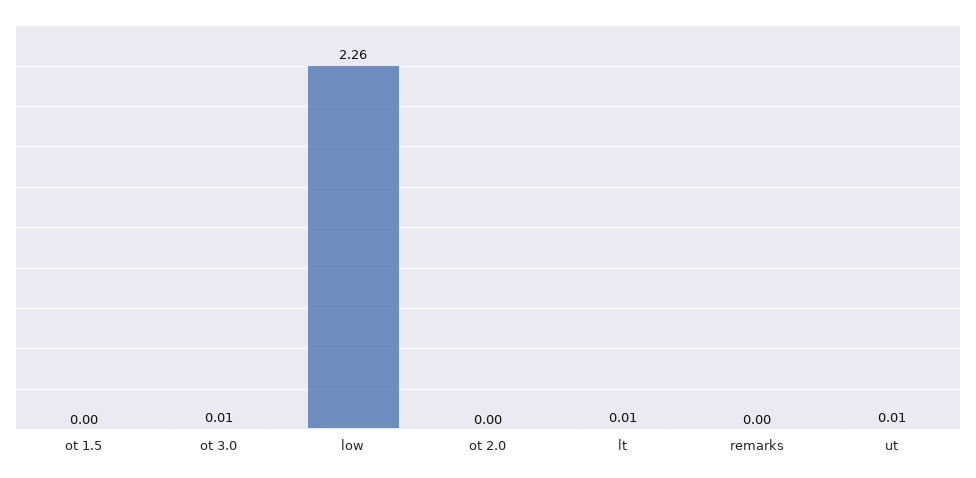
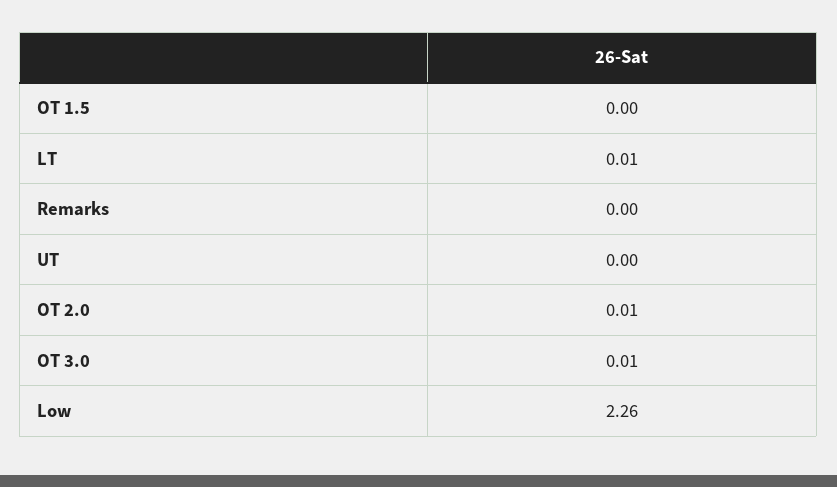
  {
    "ot 1.5": 0,
    "ot 3.0": 0.01,
    "low": 2.26,
-   "ot 2.0": 0,
+   "ot 2.0": 0.01,
    "lt": 0.01,
    "remarks": 0,
-   "ut": 0.01
+   "ut": 0
  }

